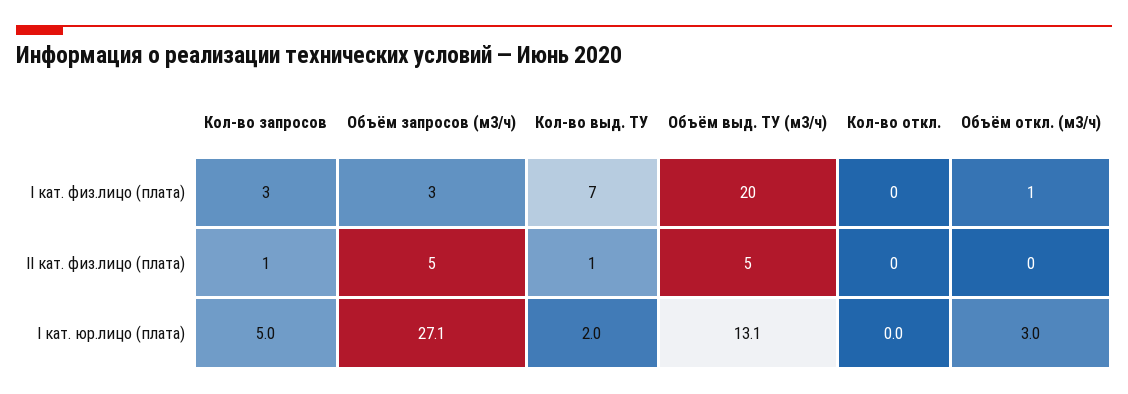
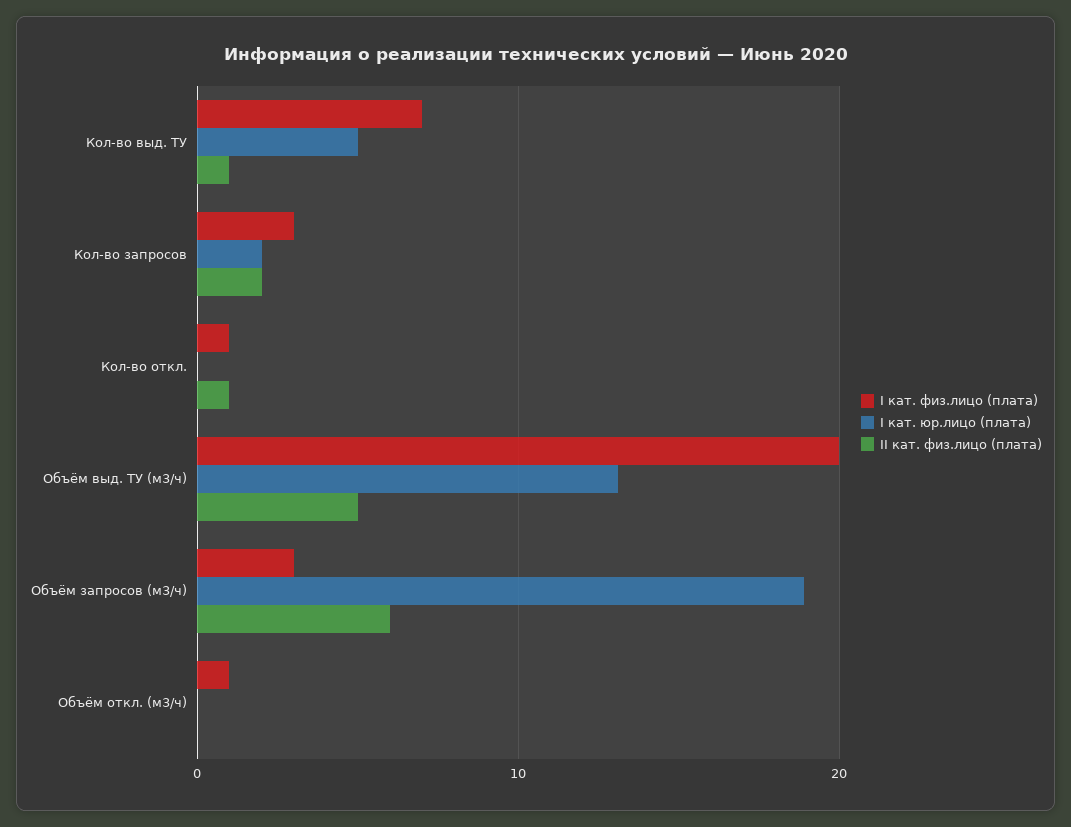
  {
    "I кат. физ.лицо (плата)": {
      "Кол-во запросов": 3,
      "Объём запросов (м3/ч)": 3,
      "Кол-во выд. ТУ": 7,
      "Объём выд. ТУ (м3/ч)": 20,
-     "Кол-во откл.": 0,
+     "Кол-во откл.": 1,
      "Объём откл. (м3/ч)": 1
    },
    "II кат. физ.лицо (плата)": {
-     "Кол-во запросов": 1,
+     "Кол-во запросов": 2,
-     "Объём запросов (м3/ч)": 5,
+     "Объём запросов (м3/ч)": 6,
      "Кол-во выд. ТУ": 1,
      "Объём выд. ТУ (м3/ч)": 5,
-     "Кол-во откл.": 0,
+     "Кол-во откл.": 1,
      "Объём откл. (м3/ч)": 0
    },
    "I кат. юр.лицо (плата)": {
-     "Кол-во запросов": 5,
+     "Кол-во запросов": 2,
-     "Объём запросов (м3/ч)": 27.1,
+     "Объём запросов (м3/ч)": 19,
-     "Кол-во выд. ТУ": 2,
+     "Кол-во выд. ТУ": 5,
      "Объём выд. ТУ (м3/ч)": 13.1,
      "Кол-во откл.": 0,
-     "Объём откл. (м3/ч)": 3
+     "Объём откл. (м3/ч)": 0
    }
  }

